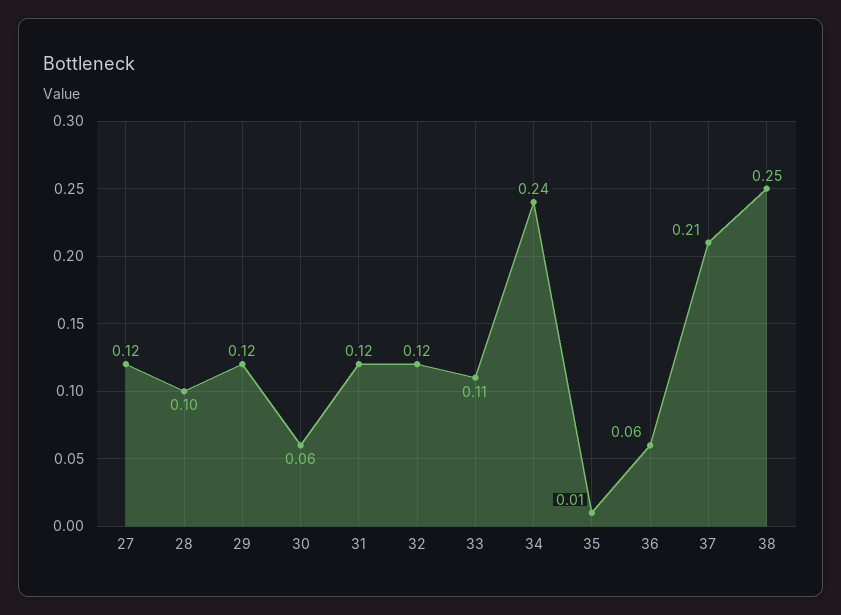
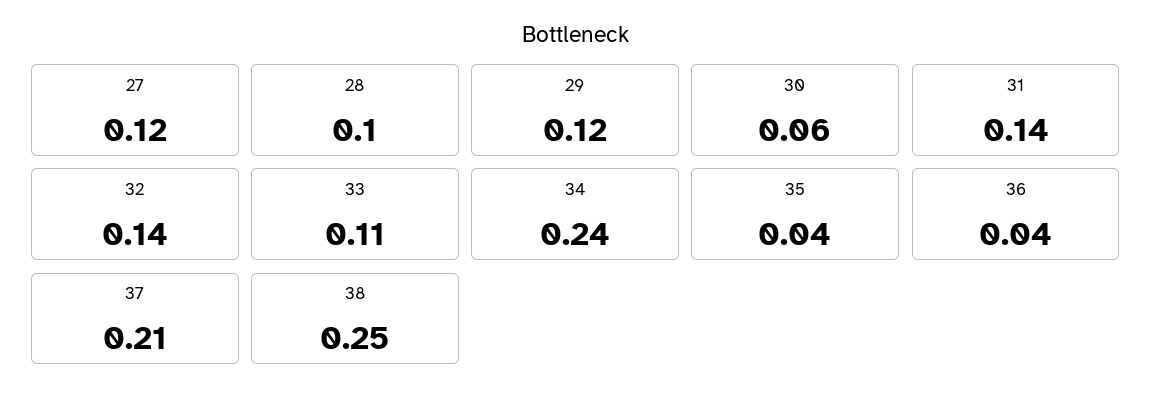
  {
    "27": 0.12,
    "28": 0.1,
    "29": 0.12,
    "30": 0.06,
-   "31": 0.12,
+   "31": 0.14,
-   "32": 0.12,
+   "32": 0.14,
    "33": 0.11,
    "34": 0.24,
-   "35": 0.01,
+   "35": 0.04,
-   "36": 0.06,
+   "36": 0.04,
    "37": 0.21,
    "38": 0.25
  }

